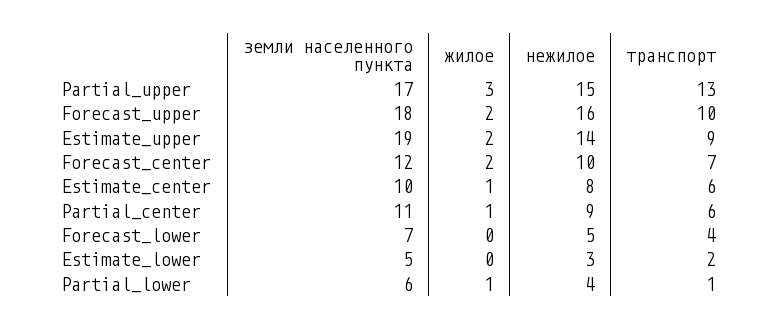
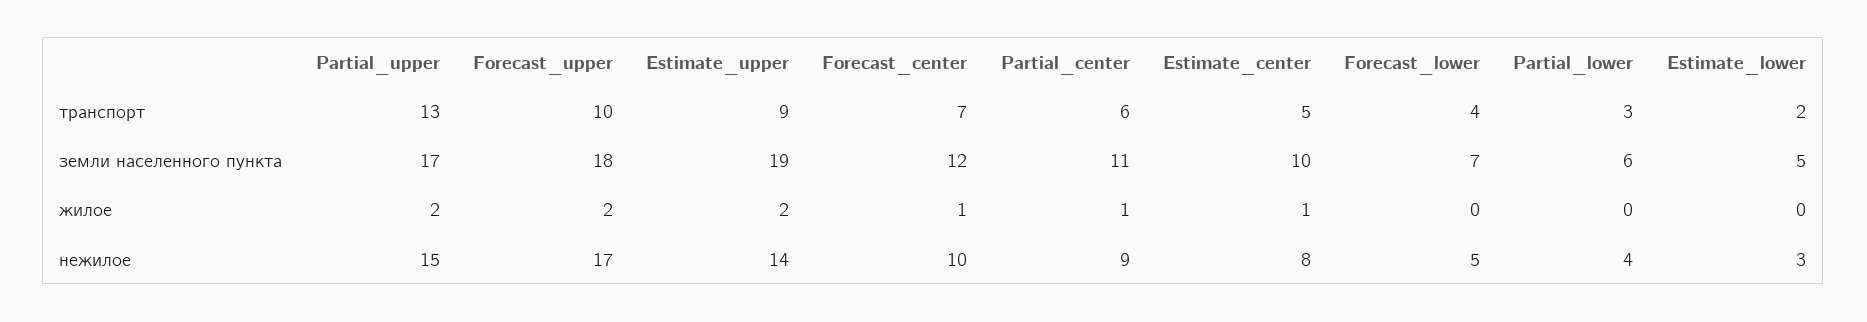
  {
    "земли населенного пункта": {
      "Partial_upper": 17,
      "Forecast_upper": 18,
      "Estimate_upper": 19,
      "Forecast_center": 12,
      "Estimate_center": 10,
      "Partial_center": 11,
      "Forecast_lower": 7,
      "Estimate_lower": 5,
      "Partial_lower": 6
    },
    "жилое": {
-     "Partial_upper": 3,
+     "Partial_upper": 2,
      "Forecast_upper": 2,
      "Estimate_upper": 2,
-     "Forecast_center": 2,
+     "Forecast_center": 1,
      "Estimate_center": 1,
      "Partial_center": 1,
      "Forecast_lower": 0,
      "Estimate_lower": 0,
-     "Partial_lower": 1
+     "Partial_lower": 0
    },
    "нежилое": {
      "Partial_upper": 15,
-     "Forecast_upper": 16,
+     "Forecast_upper": 17,
      "Estimate_upper": 14,
      "Forecast_center": 10,
      "Estimate_center": 8,
      "Partial_center": 9,
      "Forecast_lower": 5,
      "Estimate_lower": 3,
      "Partial_lower": 4
    },
    "транспорт": {
      "Partial_upper": 13,
      "Forecast_upper": 10,
      "Estimate_upper": 9,
      "Forecast_center": 7,
-     "Estimate_center": 6,
+     "Estimate_center": 5,
      "Partial_center": 6,
      "Forecast_lower": 4,
      "Estimate_lower": 2,
-     "Partial_lower": 1
+     "Partial_lower": 3
    }
  }

